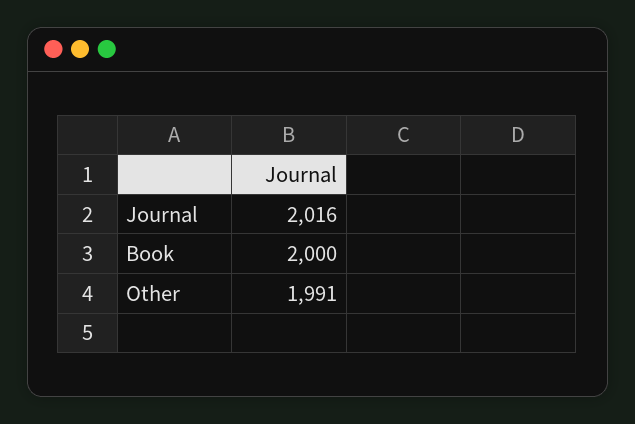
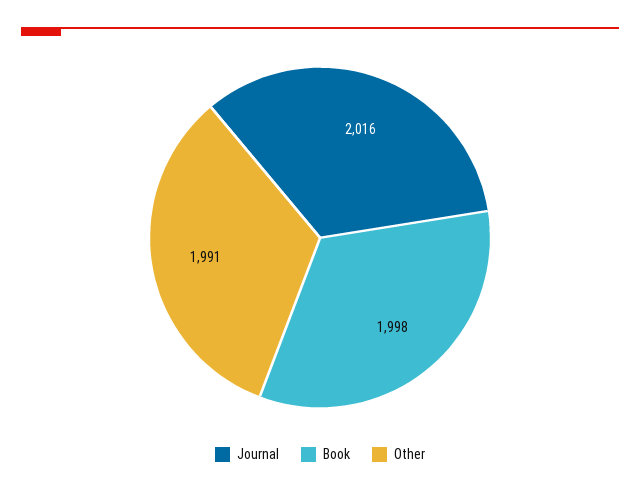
  {
    "Journal": 2016,
-   "Book": 2000,
+   "Book": 1998,
    "Other": 1991
  }

